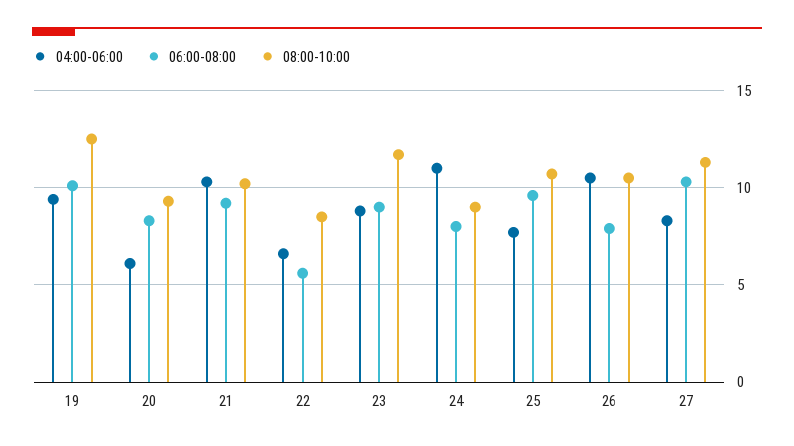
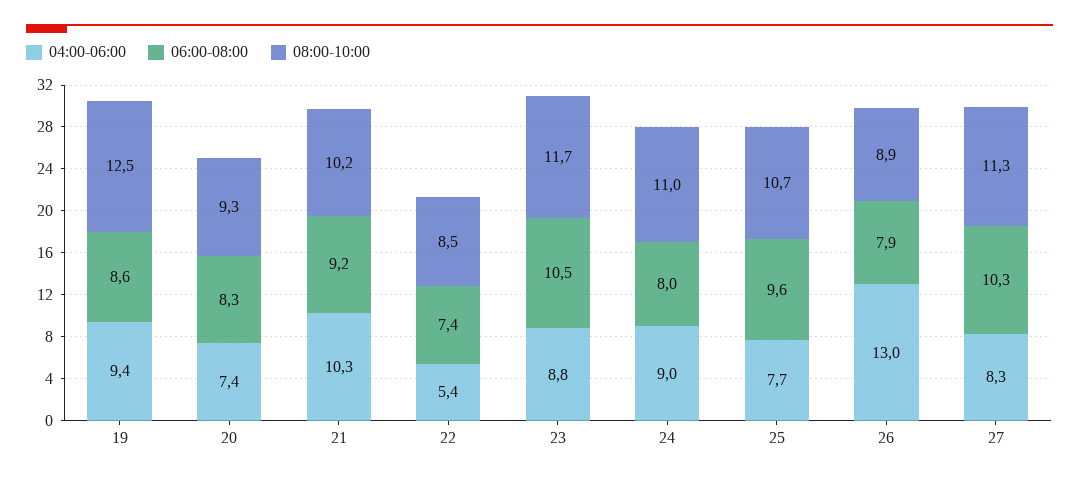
  {
    "04:00-06:00": {
      "19": 9.4,
-     "20": 6,
+     "20": 7.4,
      "21": 10.3,
-     "22": 6.5,
+     "22": 5.4,
      "23": 8.8,
-     "24": 11,
+     "24": 9,
      "25": 7.7,
-     "26": 10.5,
+     "26": 13,
      "27": 8.3
    },
    "06:00-08:00": {
-     "19": 10,
+     "19": 8.6,
      "20": 8.3,
      "21": 9.2,
-     "22": 5.5,
+     "22": 7.4,
-     "23": 9,
+     "23": 10.5,
      "24": 8,
      "25": 9.6,
      "26": 7.9,
      "27": 10.3
    },
    "08:00-10:00": {
      "19": 12.5,
      "20": 9.3,
      "21": 10.2,
      "22": 8.5,
      "23": 11.7,
-     "24": 9,
+     "24": 11,
      "25": 10.7,
-     "26": 10.5,
+     "26": 8.9,
      "27": 11.3
    }
  }

